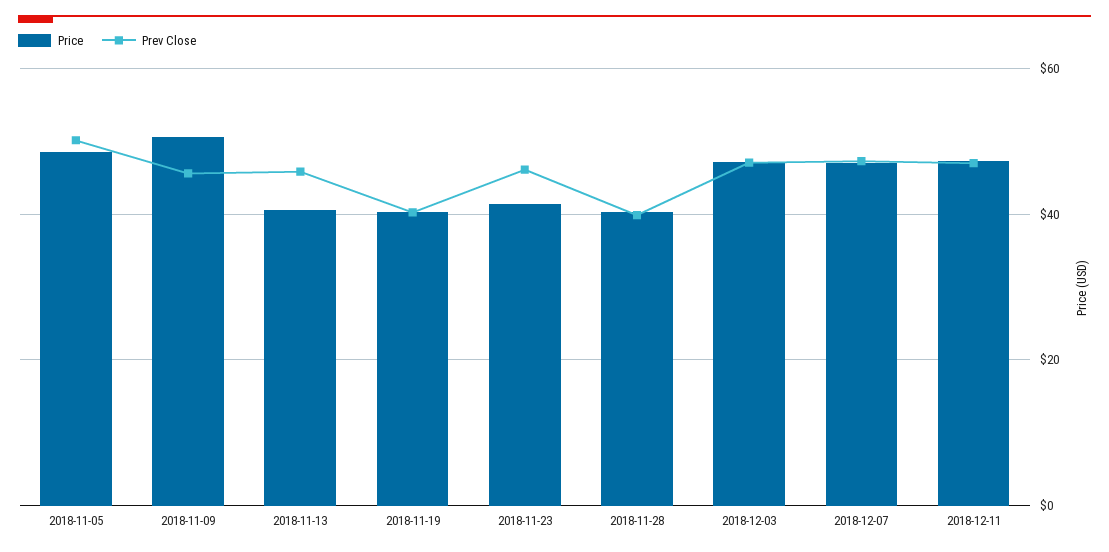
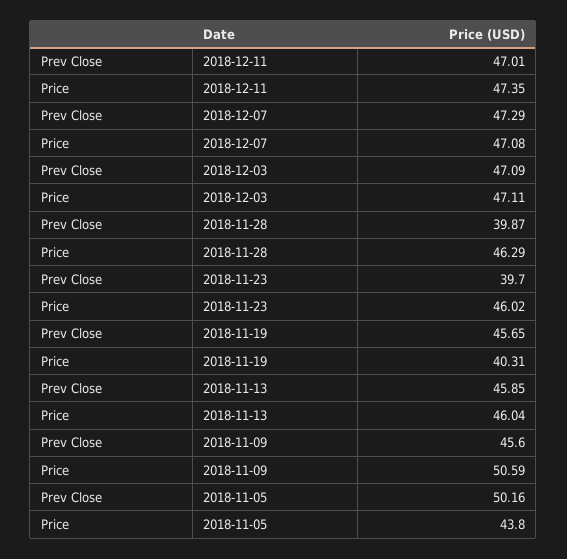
  {
    "Price": {
-     "2018-11-05": 48,
+     "2018-11-05": 43.8,
      "2018-11-09": 50.59,
-     "2018-11-13": 40,
+     "2018-11-13": 46.04,
      "2018-11-19": 40.31,
-     "2018-11-23": 42,
+     "2018-11-23": 46.02,
-     "2018-11-28": 40,
+     "2018-11-28": 46.29,
      "2018-12-03": 47.11,
      "2018-12-07": 47.08,
      "2018-12-11": 47.35
    },
    "Prev Close": {
      "2018-11-05": 50.16,
      "2018-11-09": 45.6,
      "2018-11-13": 45.85,
-     "2018-11-19": 40,
+     "2018-11-19": 45.65,
-     "2018-11-23": 46,
+     "2018-11-23": 39.7,
      "2018-11-28": 39.87,
      "2018-12-03": 47.09,
      "2018-12-07": 47.29,
      "2018-12-11": 47.01
    }
  }

